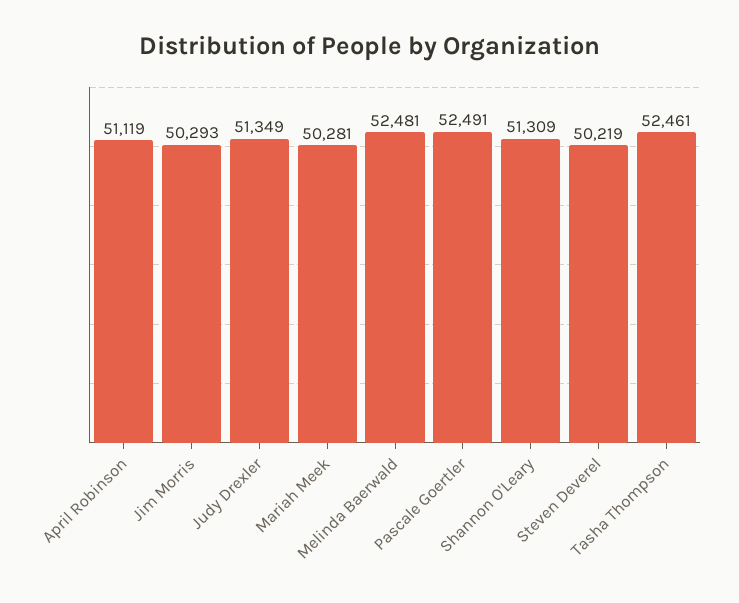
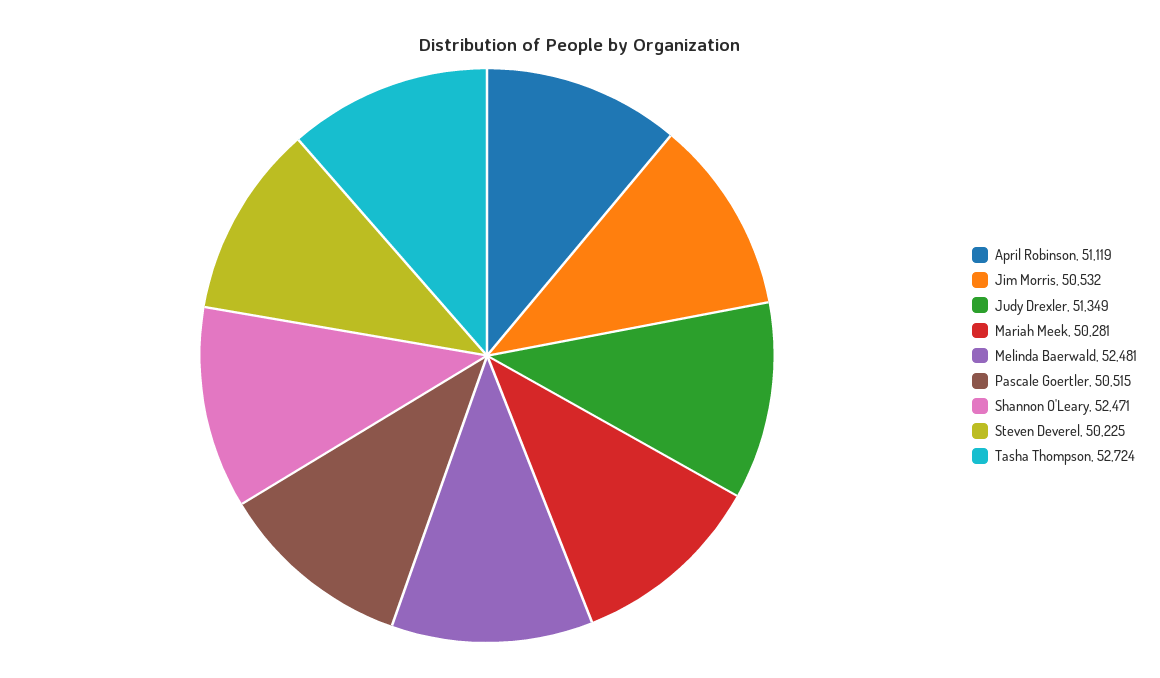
  {
    "April Robinson": 51119,
-   "Jim Morris": 50293,
+   "Jim Morris": 50532,
    "Judy Drexler": 51349,
    "Mariah Meek": 50281,
    "Melinda Baerwald": 52481,
-   "Pascale Goertler": 52491,
+   "Pascale Goertler": 50515,
-   "Shannon O'Leary": 51309,
+   "Shannon O'Leary": 52471,
-   "Steven Deverel": 50219,
+   "Steven Deverel": 50225,
-   "Tasha Thompson": 52461
+   "Tasha Thompson": 52724
  }

